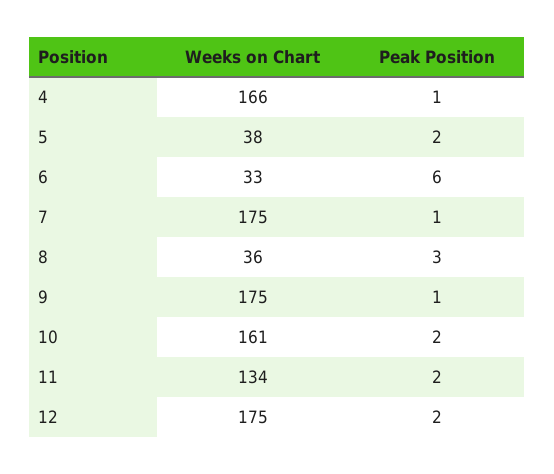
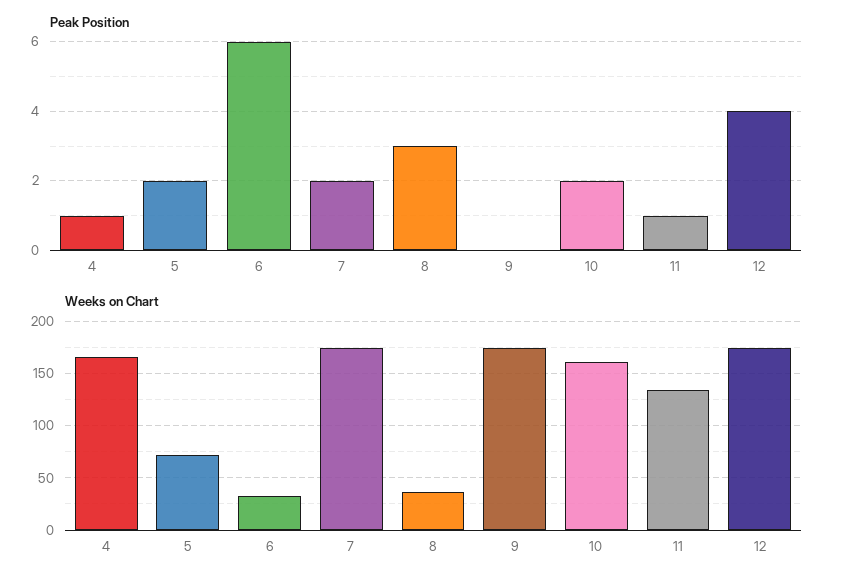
  {
    "Weeks on Chart": {
      "4": 166,
-     "5": 38,
+     "5": 70,
      "6": 33,
      "7": 175,
      "8": 36,
      "9": 175,
      "10": 161,
      "11": 134,
      "12": 175
    },
    "Peak Position": {
      "4": 1,
      "5": 2,
      "6": 6,
-     "7": 1,
+     "7": 2,
      "8": 3,
-     "9": 1,
+     "9": 0,
      "10": 2,
-     "11": 2,
+     "11": 1,
-     "12": 2
+     "12": 4
    }
  }

